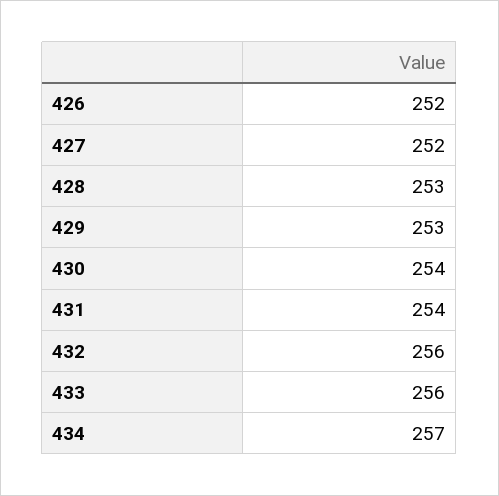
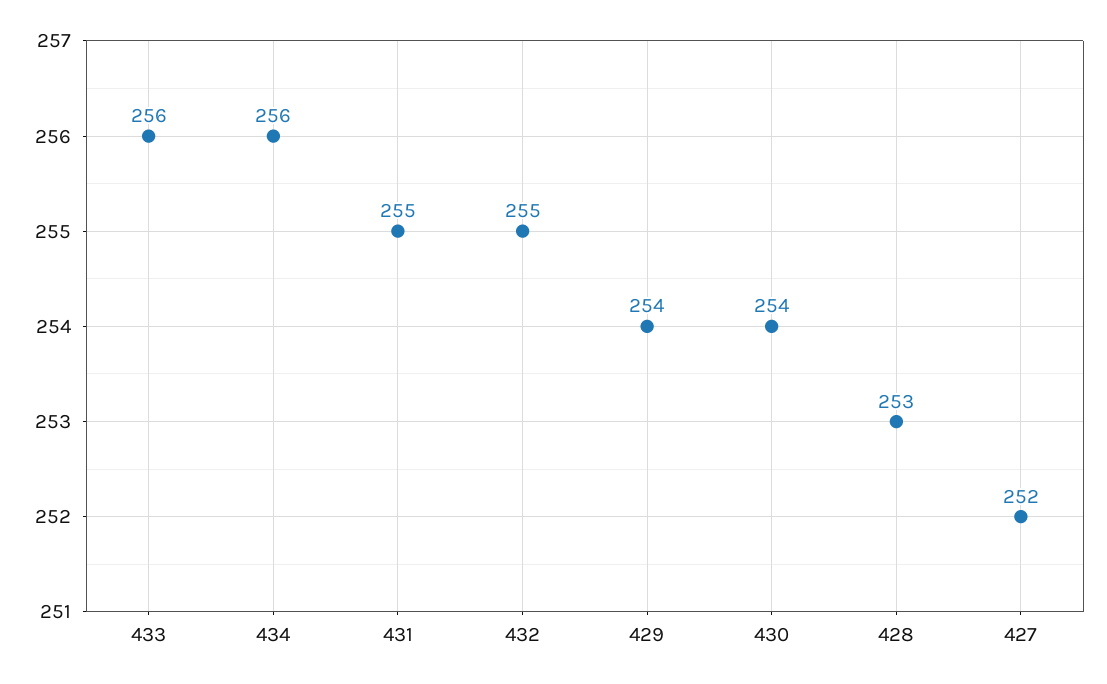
  {
-   "426": 252,
    "427": 252,
    "428": 253,
-   "429": 253,
+   "429": 254,
    "430": 254,
-   "431": 254,
+   "431": 255,
-   "432": 256,
+   "432": 255,
    "433": 256,
-   "434": 257
+   "434": 256
  }

